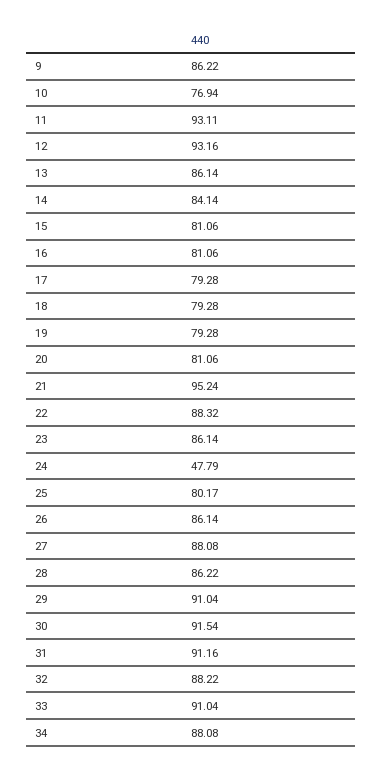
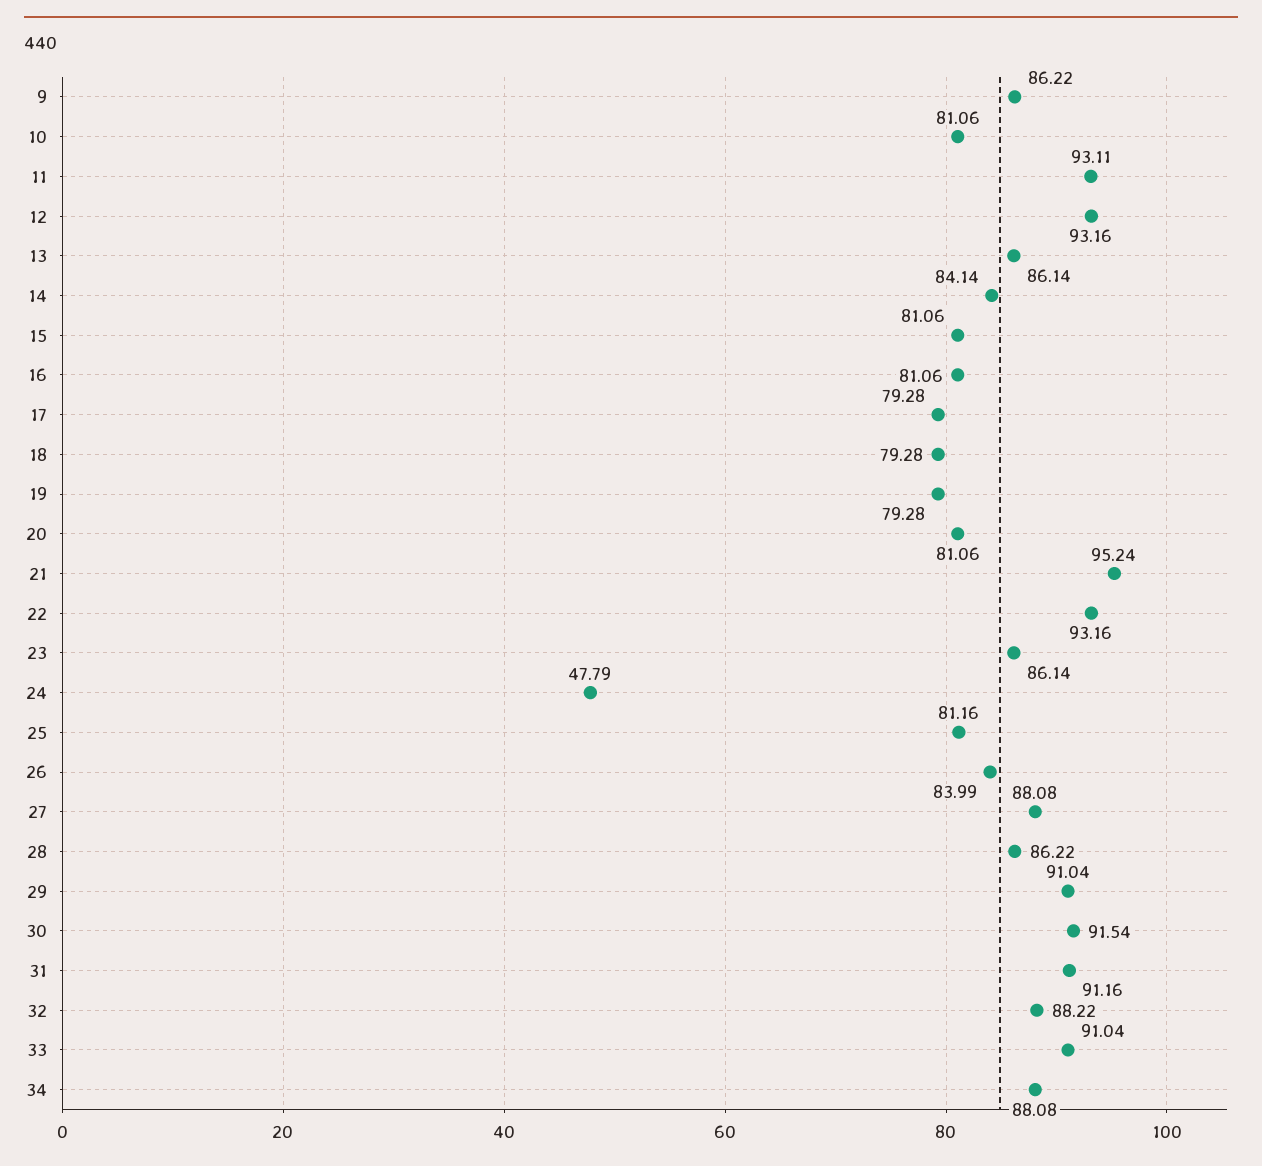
  {
    "9": 86.22,
-   "10": 76.94,
+   "10": 81.06,
    "11": 93.11,
    "12": 93.16,
    "13": 86.14,
    "14": 84.14,
    "15": 81.06,
    "16": 81.06,
    "17": 79.28,
    "18": 79.28,
    "19": 79.28,
    "20": 81.06,
    "21": 95.24,
-   "22": 88.32,
+   "22": 93.16,
    "23": 86.14,
    "24": 47.79,
-   "25": 80.17,
+   "25": 81.16,
-   "26": 86.14,
+   "26": 83.99,
    "27": 88.08,
    "28": 86.22,
    "29": 91.04,
    "30": 91.54,
    "31": 91.16,
    "32": 88.22,
    "33": 91.04,
    "34": 88.08
  }

